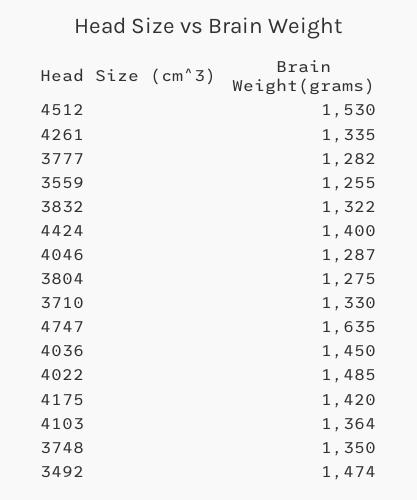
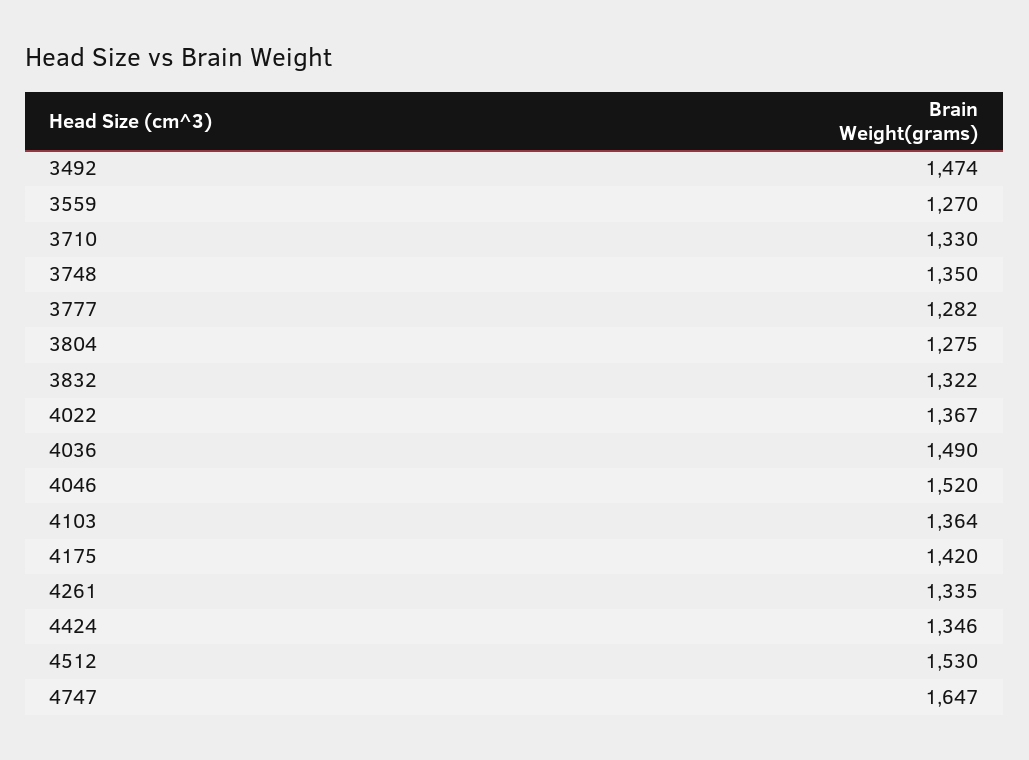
  {
    "4512": 1530,
    "4261": 1335,
    "3777": 1282,
-   "3559": 1255,
+   "3559": 1270,
    "3832": 1322,
-   "4424": 1400,
+   "4424": 1346,
-   "4046": 1287,
+   "4046": 1520,
    "3804": 1275,
    "3710": 1330,
-   "4747": 1635,
+   "4747": 1647,
-   "4036": 1450,
+   "4036": 1490,
-   "4022": 1485,
+   "4022": 1367,
    "4175": 1420,
    "4103": 1364,
    "3748": 1350,
    "3492": 1474
  }

